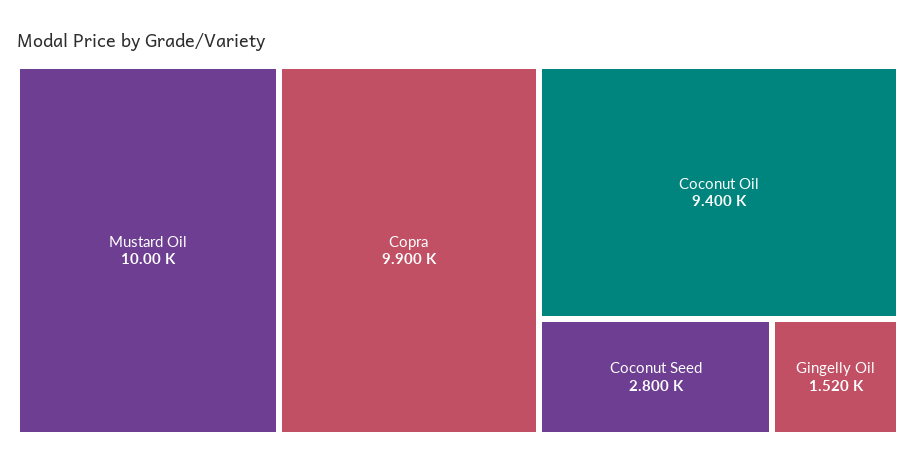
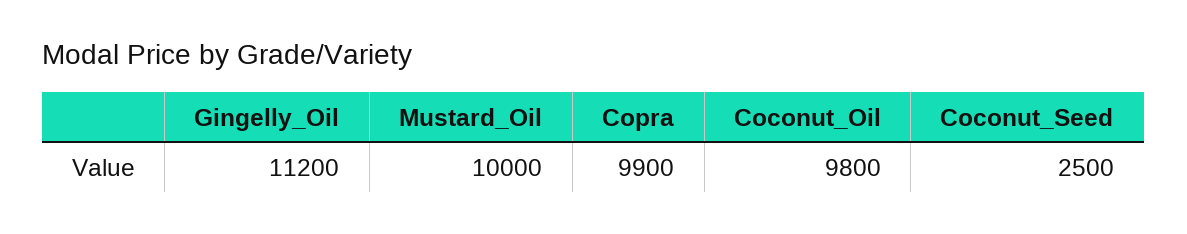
  {
    "Mustard Oil": 10000,
    "Copra": 9900,
-   "Coconut Oil": 9400,
+   "Coconut Oil": 9800,
-   "Coconut Seed": 2800,
+   "Coconut Seed": 2500,
-   "Gingelly Oil": 1520
+   "Gingelly Oil": 11200
  }

